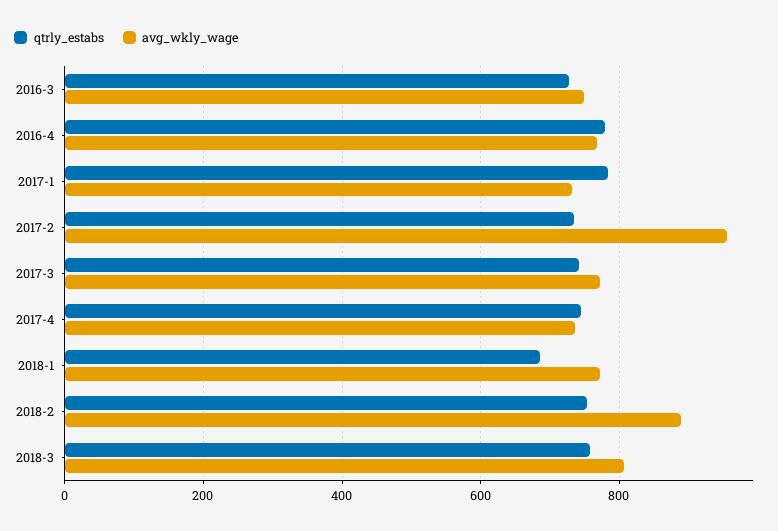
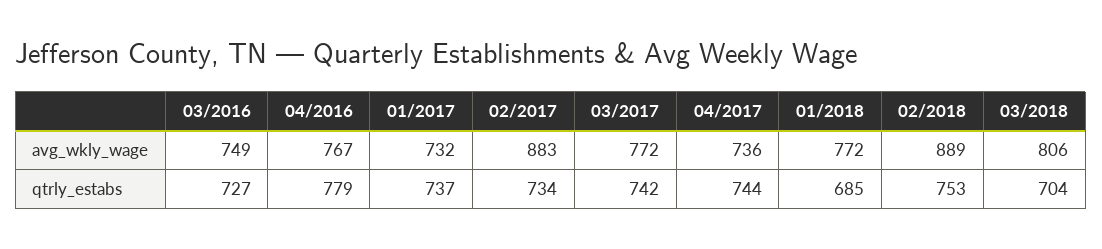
  {
    "qtrly_estabs": {
      "2016-3": 727,
      "2016-4": 779,
-     "2017-1": 780,
+     "2017-1": 737,
      "2017-2": 734,
      "2017-3": 742,
      "2017-4": 744,
      "2018-1": 685,
      "2018-2": 753,
-     "2018-3": 760
+     "2018-3": 704
    },
    "avg_wkly_wage": {
      "2016-3": 749,
      "2016-4": 767,
      "2017-1": 732,
-     "2017-2": 960,
+     "2017-2": 883,
      "2017-3": 772,
      "2017-4": 736,
      "2018-1": 772,
      "2018-2": 889,
      "2018-3": 806
    }
  }

